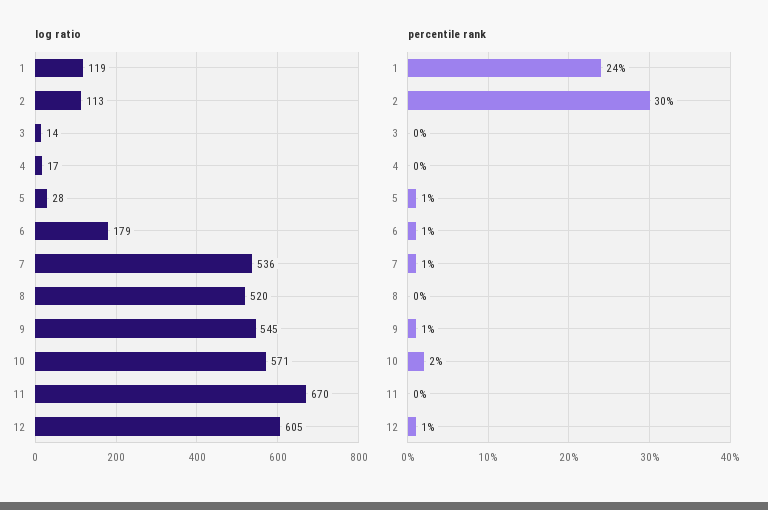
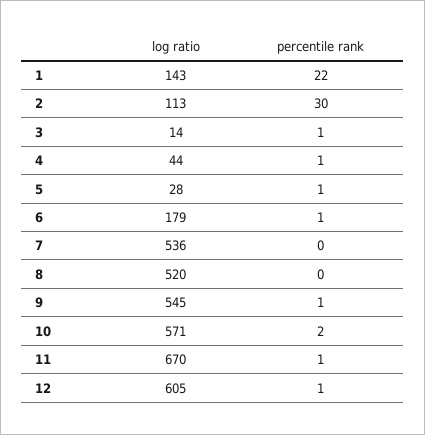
  {
    "log ratio": {
-     "1": 119,
+     "1": 143,
      "2": 113,
      "3": 14,
-     "4": 17,
+     "4": 44,
      "5": 28,
      "6": 179,
      "7": 536,
      "8": 520,
      "9": 545,
      "10": 571,
      "11": 670,
      "12": 605
    },
    "percentile rank": {
-     "1": 24,
+     "1": 22,
      "2": 30,
-     "3": 0,
+     "3": 1,
-     "4": 0,
+     "4": 1,
      "5": 1,
      "6": 1,
-     "7": 1,
+     "7": 0,
      "8": 0,
      "9": 1,
      "10": 2,
-     "11": 0,
+     "11": 1,
      "12": 1
    }
  }

